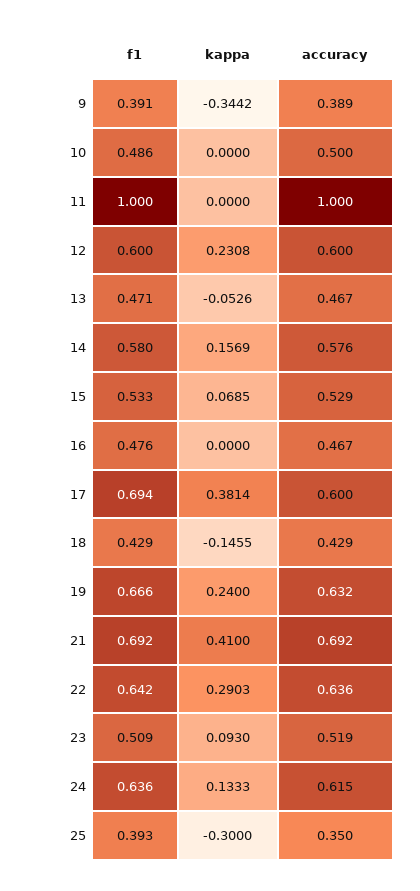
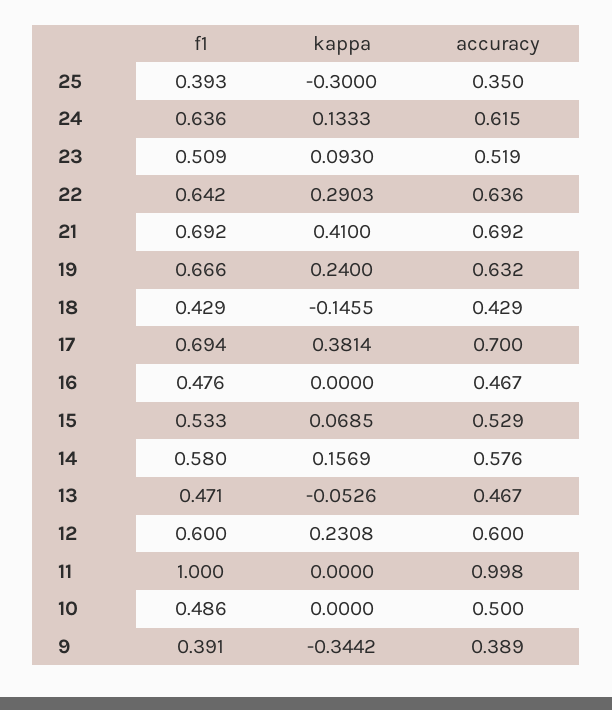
  {
    "f1": {
      "9": 0.391,
      "10": 0.486,
      "11": 1,
      "12": 0.6,
      "13": 0.471,
      "14": 0.58,
      "15": 0.533,
      "16": 0.476,
      "17": 0.694,
      "18": 0.429,
      "19": 0.666,
      "21": 0.692,
      "22": 0.642,
      "23": 0.509,
      "24": 0.636,
      "25": 0.393
    },
    "kappa": {
      "9": -0.3442,
      "10": 0,
      "11": 0,
      "12": 0.2308,
      "13": -0.0526,
      "14": 0.1569,
      "15": 0.0685,
      "16": 0,
      "17": 0.3814,
      "18": -0.1455,
      "19": 0.24,
      "21": 0.41,
      "22": 0.2903,
      "23": 0.093,
      "24": 0.1333,
      "25": -0.3
    },
    "accuracy": {
      "9": 0.389,
      "10": 0.5,
-     "11": 1,
+     "11": 0.998,
      "12": 0.6,
      "13": 0.467,
      "14": 0.576,
      "15": 0.529,
      "16": 0.467,
-     "17": 0.6,
+     "17": 0.7,
      "18": 0.429,
      "19": 0.632,
      "21": 0.692,
      "22": 0.636,
      "23": 0.519,
      "24": 0.615,
      "25": 0.35
    }
  }

